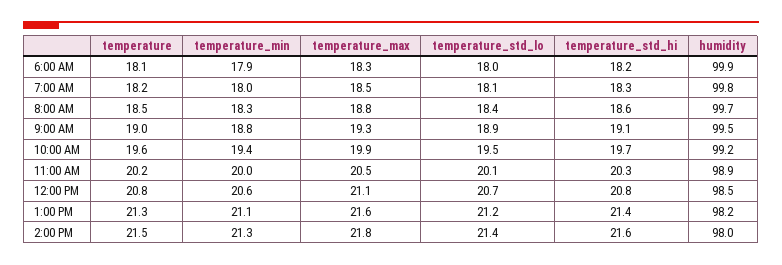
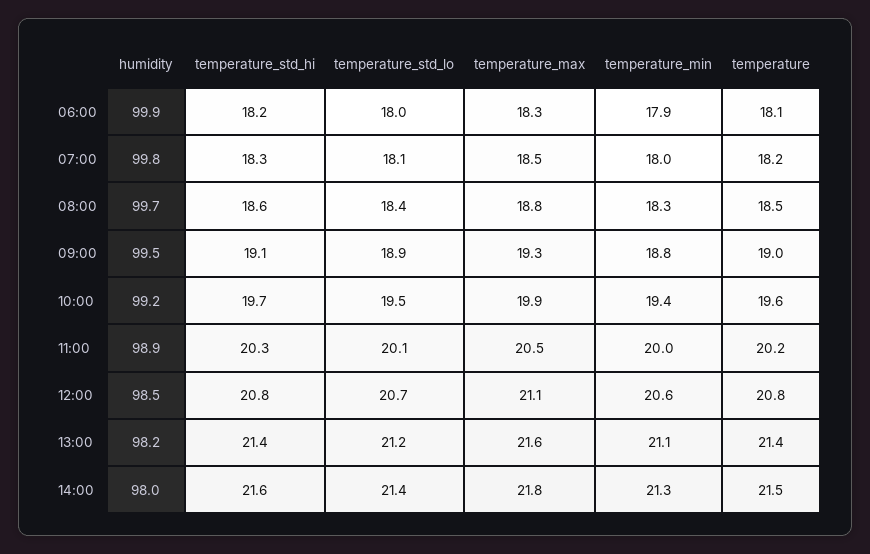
  {
    "temperature": {
      "6:00 AM": 18.1,
      "7:00 AM": 18.2,
      "8:00 AM": 18.5,
      "9:00 AM": 19,
      "10:00 AM": 19.6,
      "11:00 AM": 20.2,
      "12:00 PM": 20.8,
-     "1:00 PM": 21.3,
+     "1:00 PM": 21.4,
      "2:00 PM": 21.5
    },
    "temperature_min": {
      "6:00 AM": 17.9,
      "7:00 AM": 18,
      "8:00 AM": 18.3,
      "9:00 AM": 18.8,
      "10:00 AM": 19.4,
      "11:00 AM": 20,
      "12:00 PM": 20.6,
      "1:00 PM": 21.1,
      "2:00 PM": 21.3
    },
    "temperature_max": {
      "6:00 AM": 18.3,
      "7:00 AM": 18.5,
      "8:00 AM": 18.8,
      "9:00 AM": 19.3,
      "10:00 AM": 19.9,
      "11:00 AM": 20.5,
      "12:00 PM": 21.1,
      "1:00 PM": 21.6,
      "2:00 PM": 21.8
    },
    "temperature_std_lo": {
      "6:00 AM": 18,
      "7:00 AM": 18.1,
      "8:00 AM": 18.4,
      "9:00 AM": 18.9,
      "10:00 AM": 19.5,
      "11:00 AM": 20.1,
      "12:00 PM": 20.7,
      "1:00 PM": 21.2,
      "2:00 PM": 21.4
    },
    "temperature_std_hi": {
      "6:00 AM": 18.2,
      "7:00 AM": 18.3,
      "8:00 AM": 18.6,
      "9:00 AM": 19.1,
      "10:00 AM": 19.7,
      "11:00 AM": 20.3,
      "12:00 PM": 20.8,
      "1:00 PM": 21.4,
      "2:00 PM": 21.6
    },
    "humidity": {
      "6:00 AM": 99.9,
      "7:00 AM": 99.8,
      "8:00 AM": 99.7,
      "9:00 AM": 99.5,
      "10:00 AM": 99.2,
      "11:00 AM": 98.9,
      "12:00 PM": 98.5,
      "1:00 PM": 98.2,
      "2:00 PM": 98
    }
  }

